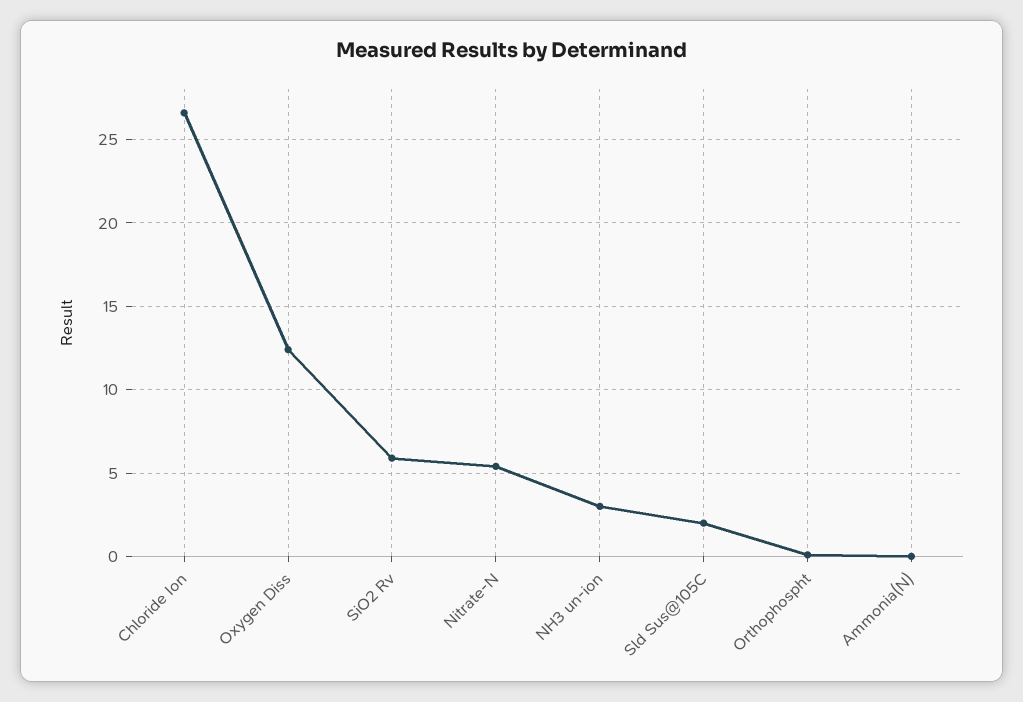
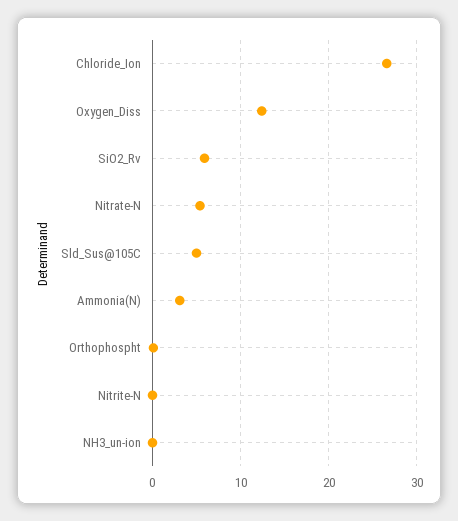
  {
    "Chloride Ion": 26.5,
    "Oxygen Diss": 12.5,
    "SiO2 Rv": 6,
    "Nitrate-N": 5.5,
-   "NH3 un-ion": 3,
+   "NH3 un-ion": 0,
-   "Sld Sus@105C": 2,
+   "Sld Sus@105C": 5,
    "Orthophospht": 0,
-   "Ammonia(N)": 0
+   "Ammonia(N)": 3,
+   "Nitrite-N": 0
  }

